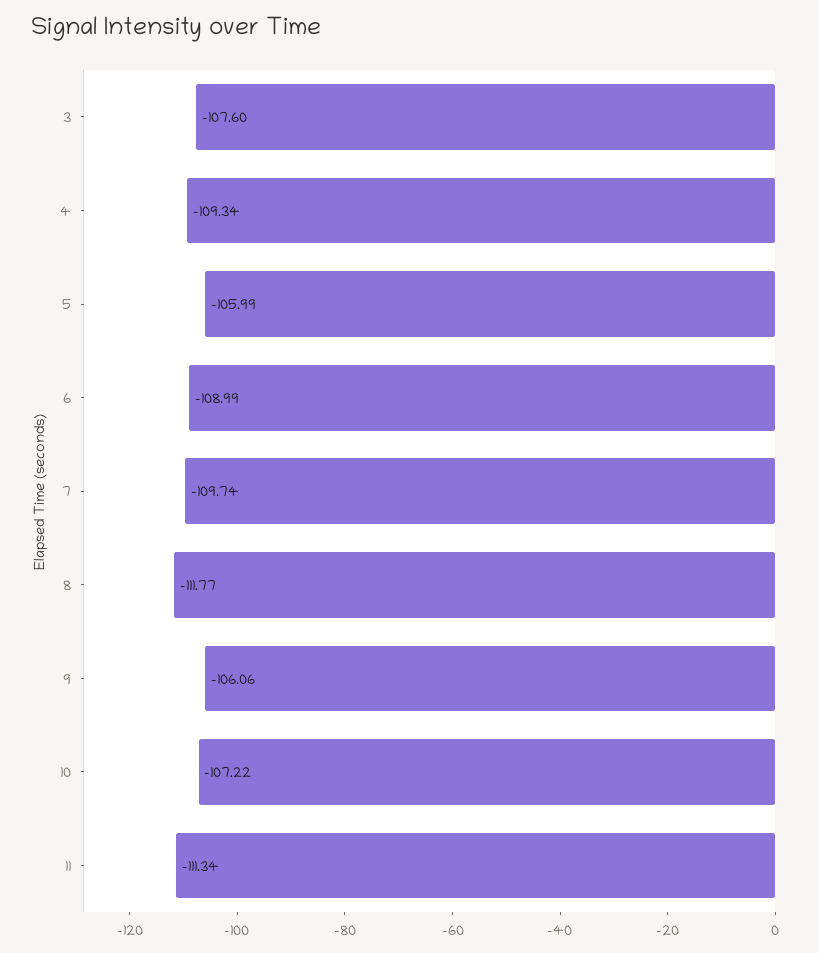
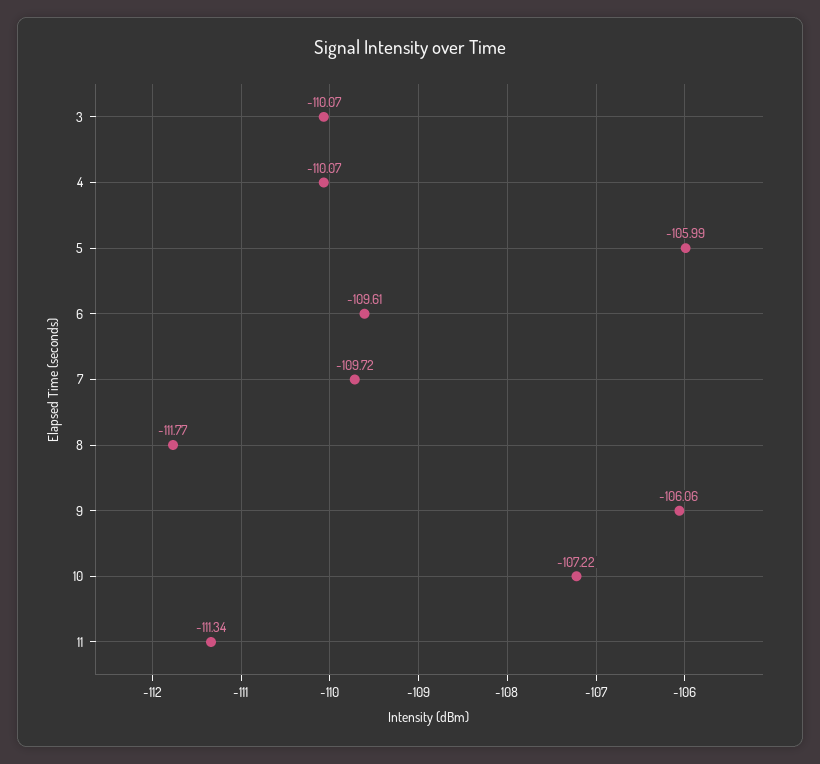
  {
-   "3": -107.6,
+   "3": -110.07,
-   "4": -109.34,
+   "4": -110.07,
    "5": -105.99,
-   "6": -108.99,
+   "6": -109.61,
-   "7": -109.74,
+   "7": -109.72,
    "8": -111.77,
    "9": -106.06,
    "10": -107.22,
    "11": -111.34
  }

